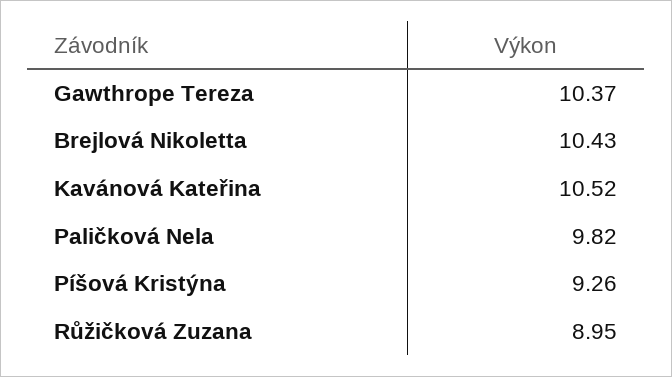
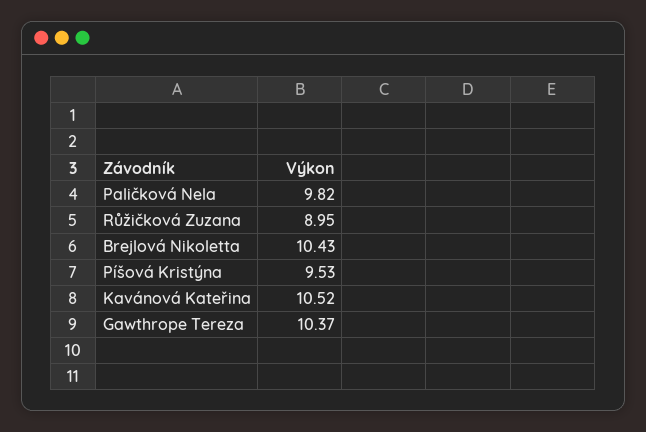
  {
    "Gawthrope Tereza": 10.37,
    "Brejlová Nikoletta": 10.43,
    "Kavánová Kateřina": 10.52,
    "Paličková Nela": 9.82,
-   "Píšová Kristýna": 9.26,
+   "Píšová Kristýna": 9.53,
    "Růžičková Zuzana": 8.95
  }

